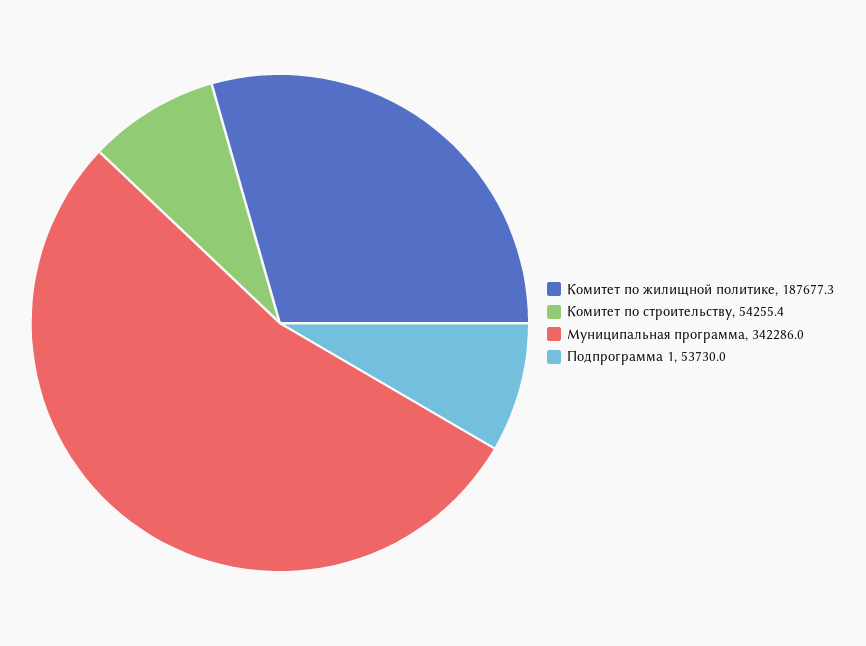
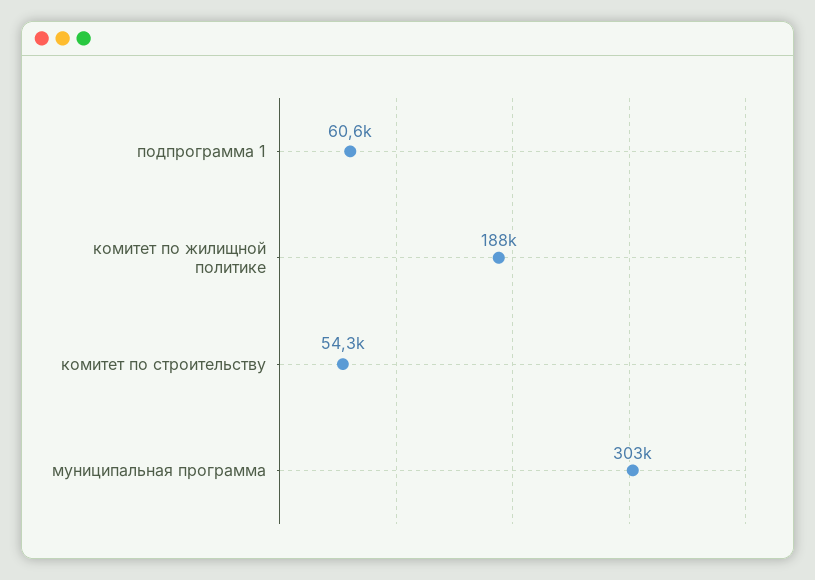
  {
    "Комитет по жилищной политике": 187677.3,
    "Комитет по строительству": 54255.4,
-   "Муниципальная программа": 342286,
+   "Муниципальная программа": 303000,
-   "Подпрограмма 1": 53730
+   "Подпрограмма 1": 60600
  }

